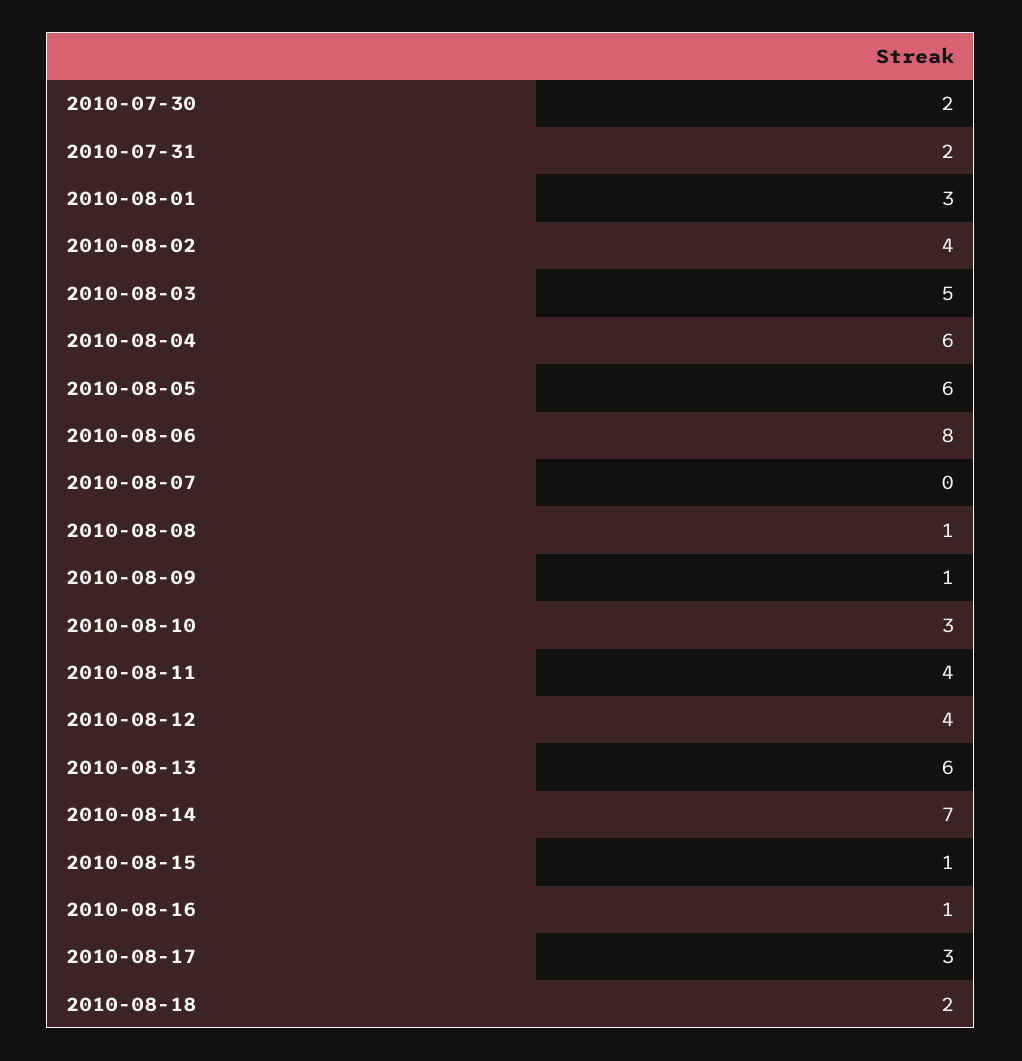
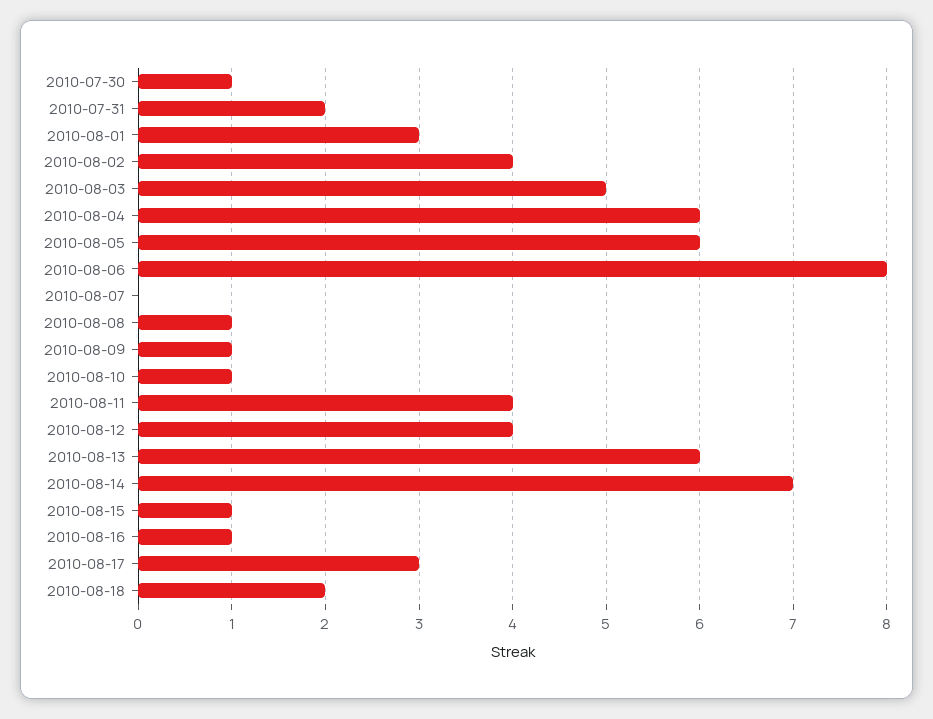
  {
-   "2010-07-30": 2,
+   "2010-07-30": 1,
    "2010-07-31": 2,
    "2010-08-01": 3,
    "2010-08-02": 4,
    "2010-08-03": 5,
    "2010-08-04": 6,
    "2010-08-05": 6,
    "2010-08-06": 8,
    "2010-08-07": 0,
    "2010-08-08": 1,
    "2010-08-09": 1,
-   "2010-08-10": 3,
+   "2010-08-10": 1,
    "2010-08-11": 4,
    "2010-08-12": 4,
    "2010-08-13": 6,
    "2010-08-14": 7,
    "2010-08-15": 1,
    "2010-08-16": 1,
    "2010-08-17": 3,
    "2010-08-18": 2
  }

